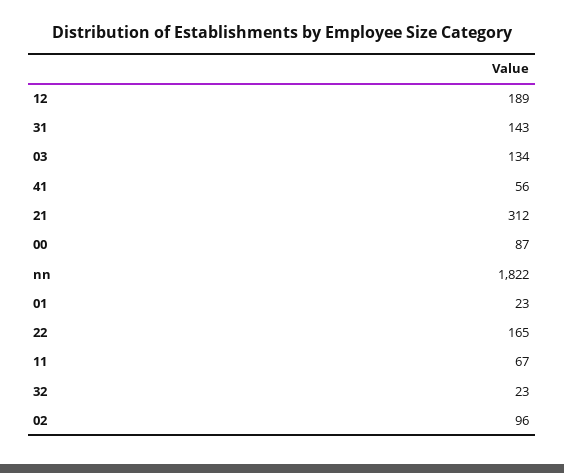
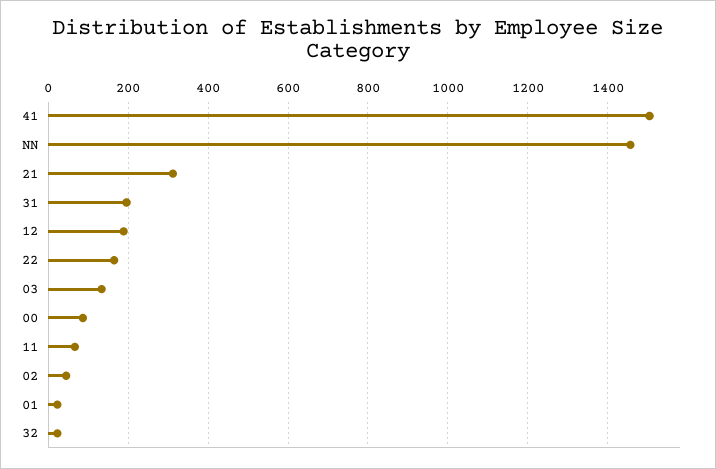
  {
    "12": 189,
-   "31": 143,
+   "31": 200,
    "03": 134,
-   "41": 56,
+   "41": 1500,
    "21": 312,
    "00": 87,
-   "nn": 1822,
+   "nn": 1460,
    "01": 23,
    "22": 165,
    "11": 67,
    "32": 23,
-   "02": 96
+   "02": 40
  }

